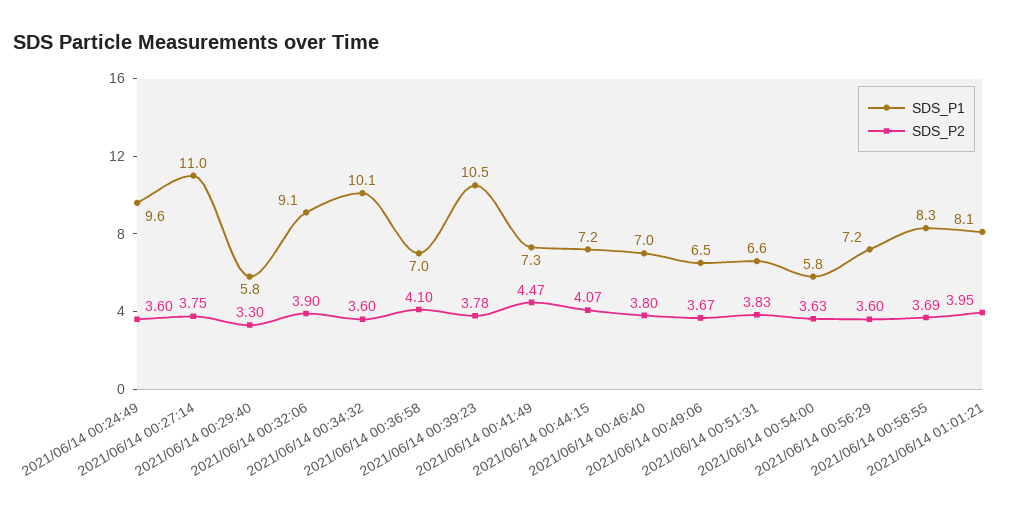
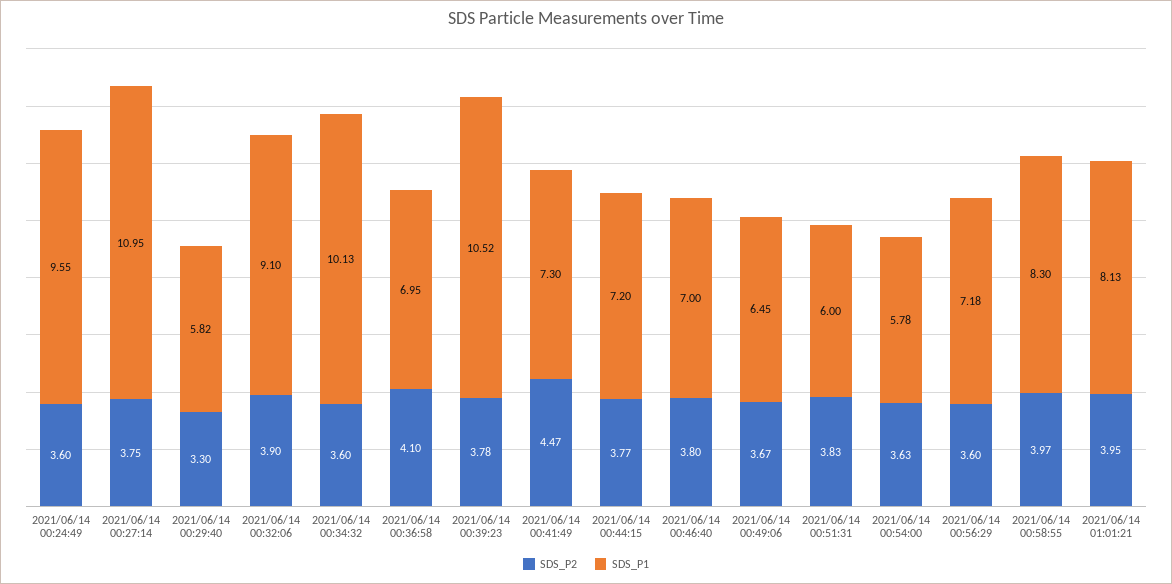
  {
    "SDS_P1": {
      "2021/06/14 00:24:49": 9.55,
      "2021/06/14 00:27:14": 10.95,
      "2021/06/14 00:29:40": 5.82,
      "2021/06/14 00:32:06": 9.1,
      "2021/06/14 00:34:32": 10.13,
      "2021/06/14 00:36:58": 6.95,
      "2021/06/14 00:39:23": 10.52,
      "2021/06/14 00:41:49": 7.3,
      "2021/06/14 00:44:15": 7.2,
      "2021/06/14 00:46:40": 7,
      "2021/06/14 00:49:06": 6.45,
-     "2021/06/14 00:51:31": 6.6,
+     "2021/06/14 00:51:31": 6,
      "2021/06/14 00:54:00": 5.78,
      "2021/06/14 00:56:29": 7.18,
      "2021/06/14 00:58:55": 8.3,
      "2021/06/14 01:01:21": 8.13
    },
    "SDS_P2": {
      "2021/06/14 00:24:49": 3.6,
      "2021/06/14 00:27:14": 3.75,
      "2021/06/14 00:29:40": 3.3,
      "2021/06/14 00:32:06": 3.9,
      "2021/06/14 00:34:32": 3.6,
      "2021/06/14 00:36:58": 4.1,
      "2021/06/14 00:39:23": 3.78,
      "2021/06/14 00:41:49": 4.47,
-     "2021/06/14 00:44:15": 4.07,
+     "2021/06/14 00:44:15": 3.77,
      "2021/06/14 00:46:40": 3.8,
      "2021/06/14 00:49:06": 3.67,
      "2021/06/14 00:51:31": 3.83,
      "2021/06/14 00:54:00": 3.63,
      "2021/06/14 00:56:29": 3.6,
-     "2021/06/14 00:58:55": 3.69,
+     "2021/06/14 00:58:55": 3.97,
      "2021/06/14 01:01:21": 3.95
    }
  }

